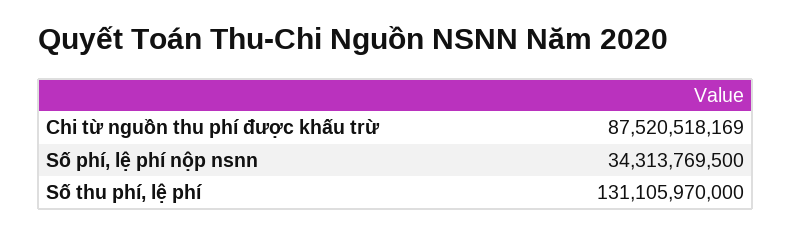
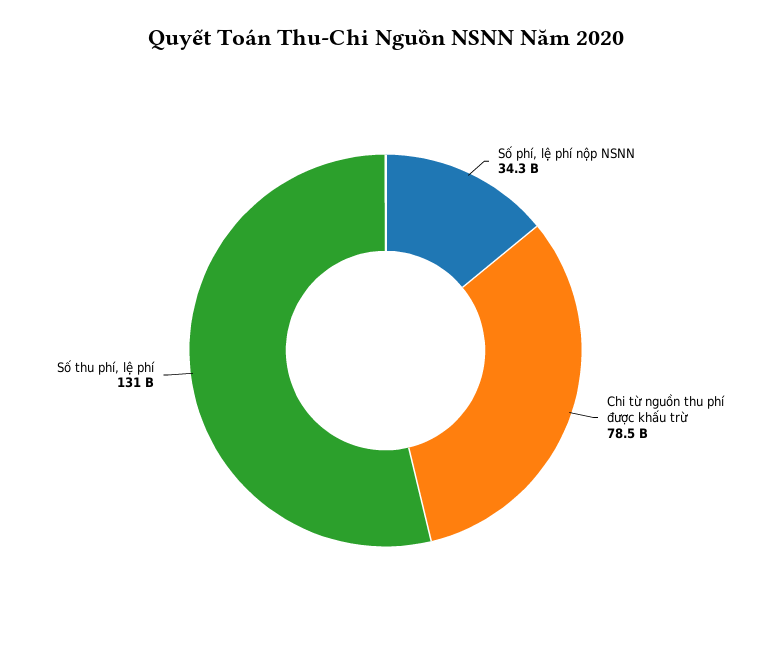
  {
-   "Chi từ nguồn thu phí được khấu trừ": 87520518169,
+   "Chi từ nguồn thu phí được khấu trừ": 78500000000,
    "Số phí, lệ phí nộp nsnn": 34313769500,
    "Số thu phí, lệ phí": 131105970000
  }

